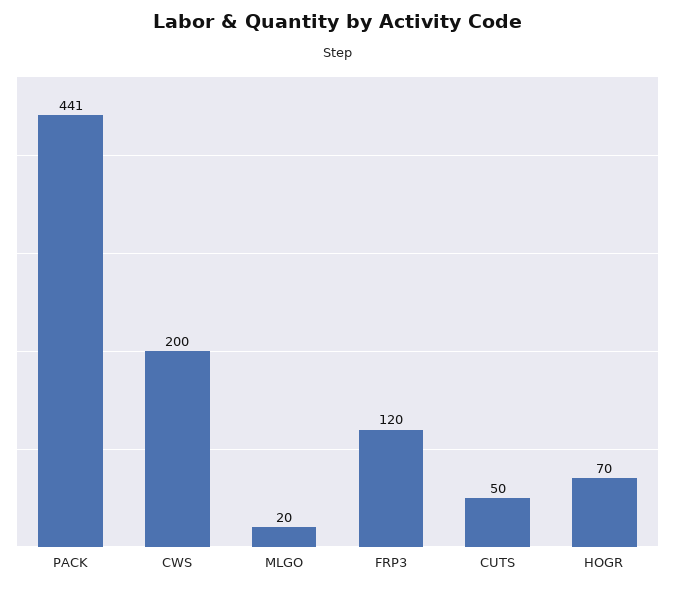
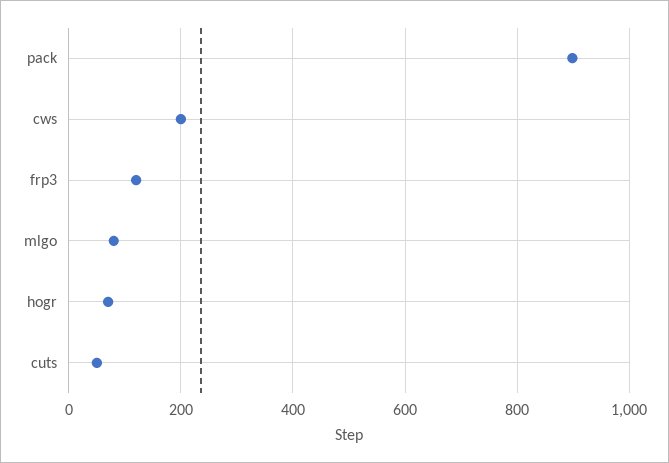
  {
-   "PACK": 441,
+   "PACK": 900,
    "CWS": 200,
-   "MLGO": 20,
+   "MLGO": 80,
    "FRP3": 120,
    "CUTS": 50,
    "HOGR": 70
  }

